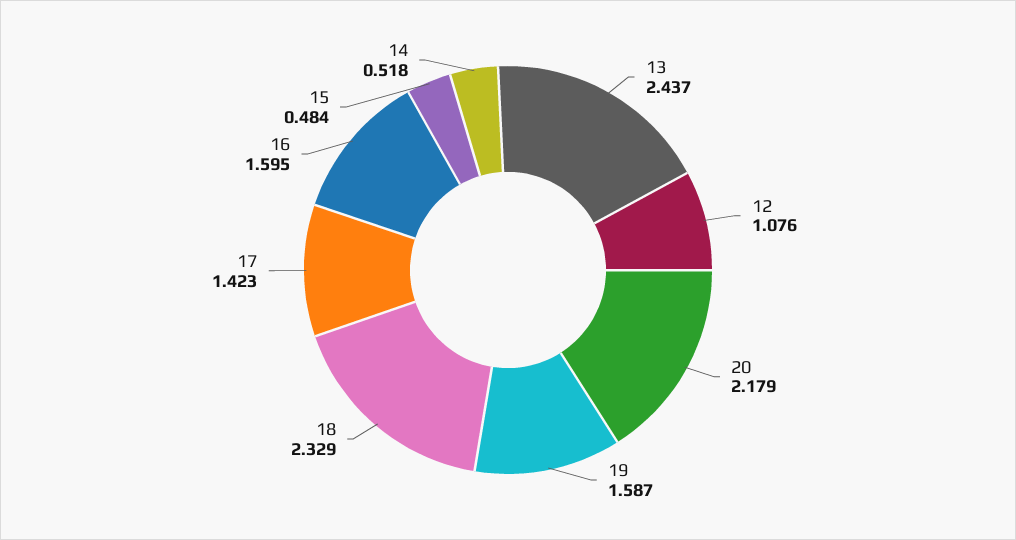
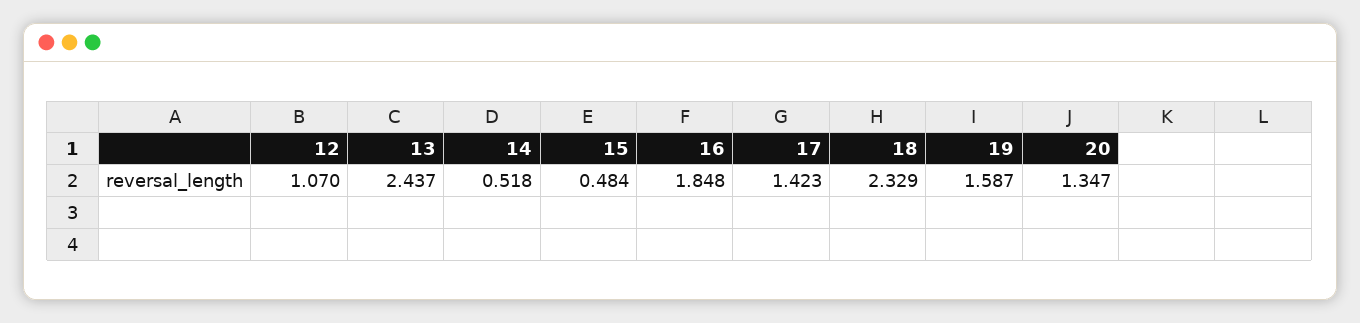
  {
    "13": 2.437,
-   "12": 1.076,
+   "12": 1.07,
-   "20": 2.179,
+   "20": 1.347,
    "19": 1.587,
    "18": 2.329,
    "17": 1.423,
-   "16": 1.595,
+   "16": 1.848,
    "15": 0.484,
    "14": 0.518
  }

